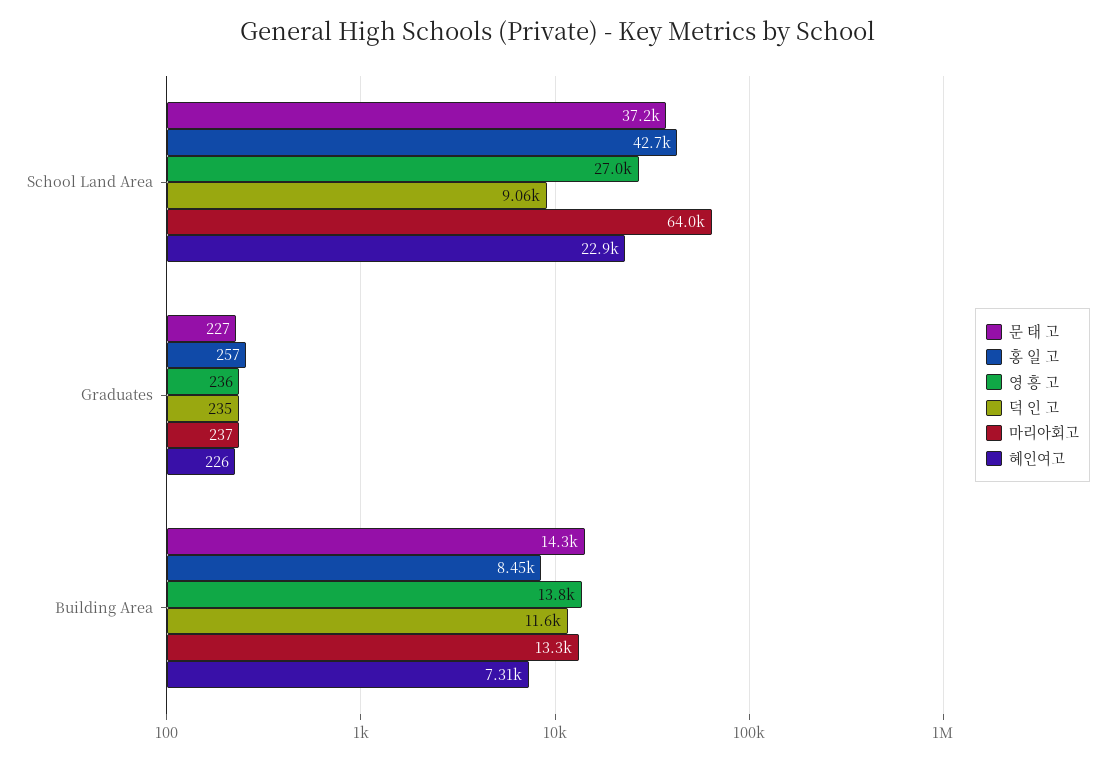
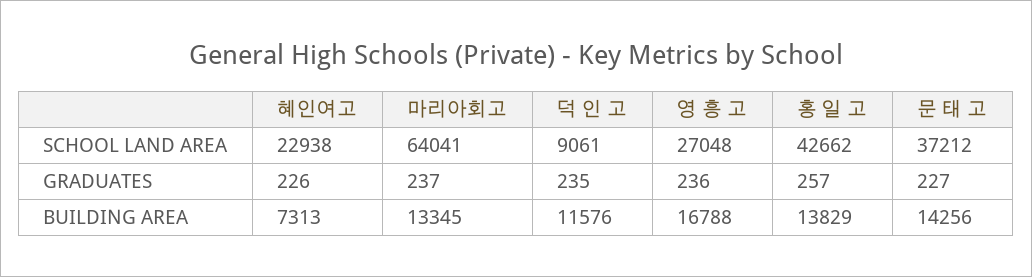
  {
    "문 태 고": {
      "School Land Area": 37212,
      "Graduates": 227,
      "Building Area": 14256
    },
    "홍 일 고": {
      "School Land Area": 42662,
      "Graduates": 257,
-     "Building Area": 8450
+     "Building Area": 13829
    },
    "영 흥 고": {
      "School Land Area": 27048,
      "Graduates": 236,
-     "Building Area": 13800
+     "Building Area": 16788
    },
    "덕 인 고": {
      "School Land Area": 9061,
      "Graduates": 235,
      "Building Area": 11576
    },
    "마리아회고": {
      "School Land Area": 64041,
      "Graduates": 237,
      "Building Area": 13345
    },
    "혜인여고": {
      "School Land Area": 22938,
      "Graduates": 226,
      "Building Area": 7313
    }
  }

